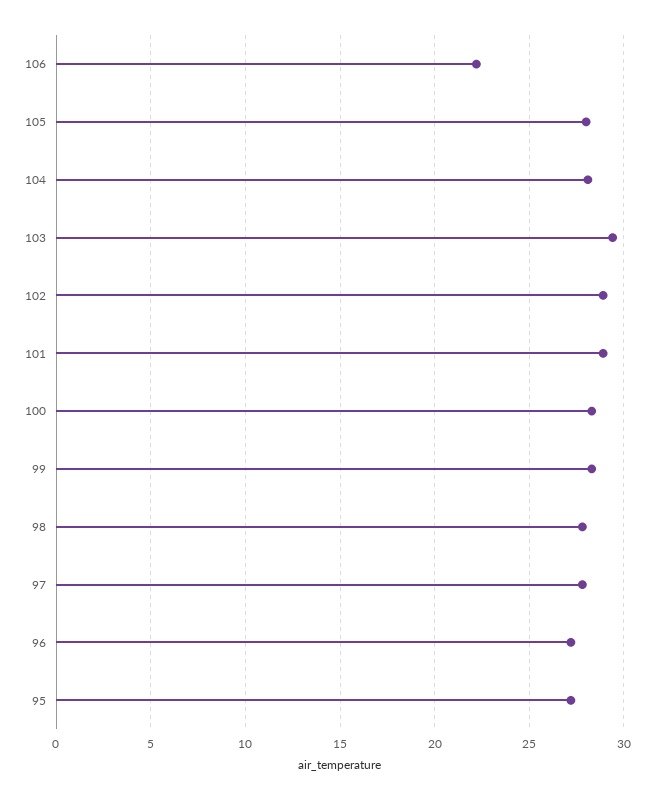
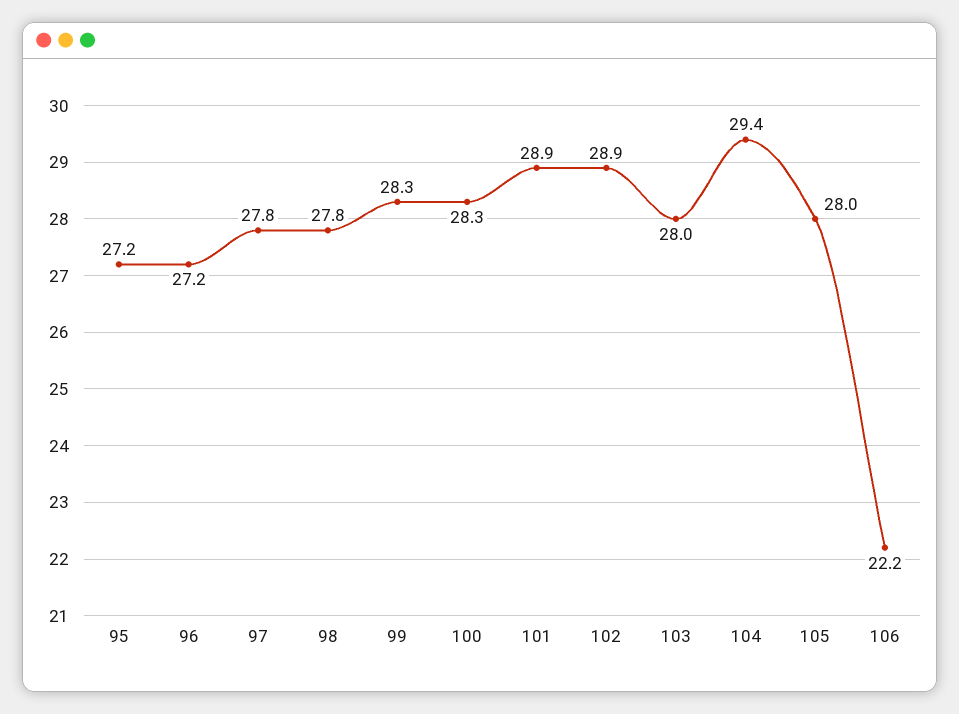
  {
    "106": 22.2,
    "105": 28,
-   "104": 28,
+   "104": 29.4,
-   "103": 29.5,
+   "103": 28,
    "102": 28.9,
    "101": 28.9,
    "100": 28.3,
    "99": 28.3,
    "98": 27.8,
    "97": 27.8,
    "96": 27.2,
    "95": 27.2
  }

